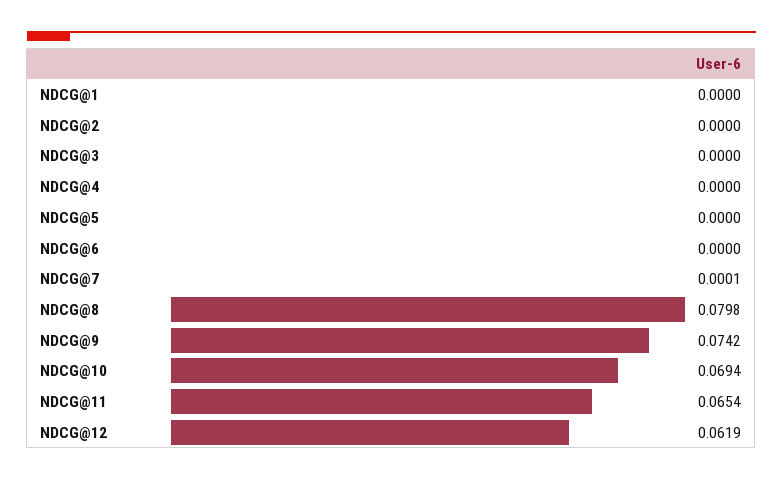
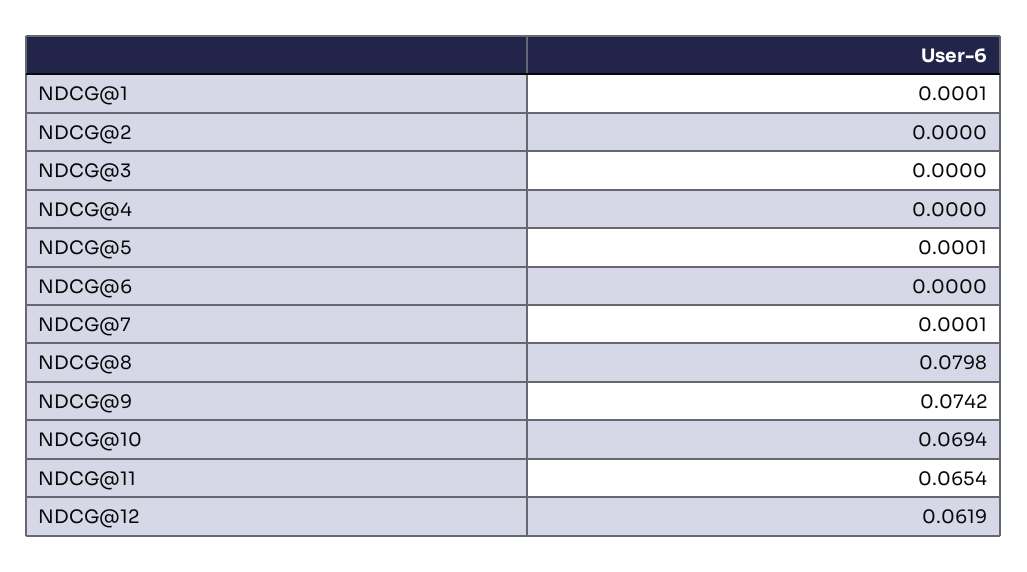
  {
-   "NDCG@1": 0,
+   "NDCG@1": 0.0001,
    "NDCG@2": 0,
    "NDCG@3": 0,
    "NDCG@4": 0,
-   "NDCG@5": 0,
+   "NDCG@5": 0.0001,
    "NDCG@6": 0,
    "NDCG@7": 0.0001,
    "NDCG@8": 0.0798,
    "NDCG@9": 0.0742,
    "NDCG@10": 0.0694,
    "NDCG@11": 0.0654,
    "NDCG@12": 0.0619
  }

